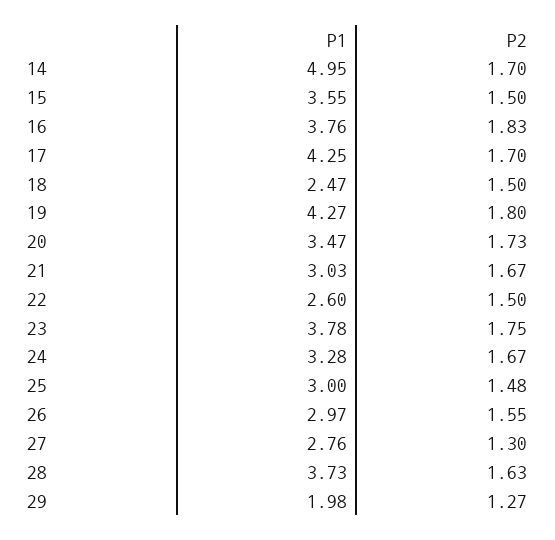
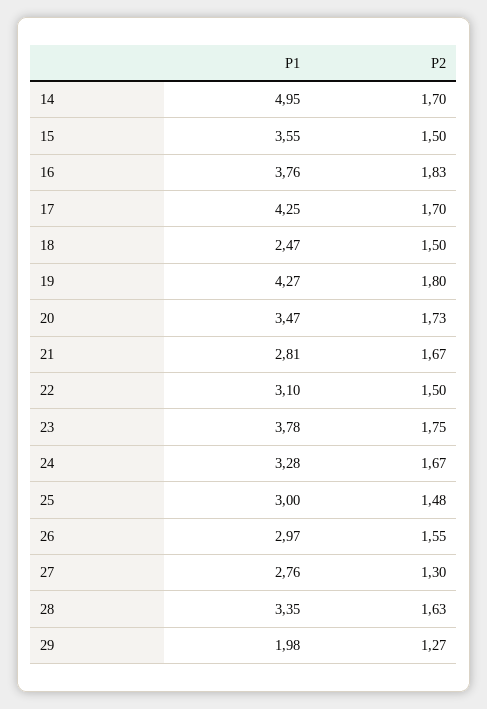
  {
    "P1": {
      "14": 4.95,
      "15": 3.55,
      "16": 3.76,
      "17": 4.25,
      "18": 2.47,
      "19": 4.27,
      "20": 3.47,
-     "21": 3.03,
+     "21": 2.81,
-     "22": 2.6,
+     "22": 3.1,
      "23": 3.78,
      "24": 3.28,
      "25": 3,
      "26": 2.97,
      "27": 2.76,
-     "28": 3.73,
+     "28": 3.35,
      "29": 1.98
    },
    "P2": {
      "14": 1.7,
      "15": 1.5,
      "16": 1.83,
      "17": 1.7,
      "18": 1.5,
      "19": 1.8,
      "20": 1.73,
      "21": 1.67,
      "22": 1.5,
      "23": 1.75,
      "24": 1.67,
      "25": 1.48,
      "26": 1.55,
      "27": 1.3,
      "28": 1.63,
      "29": 1.27
    }
  }

